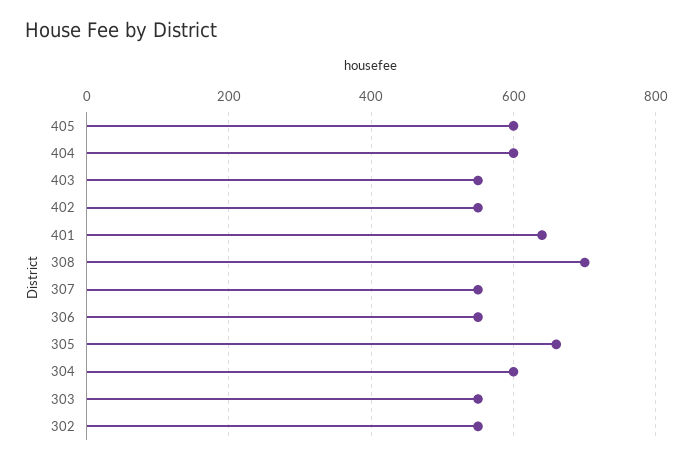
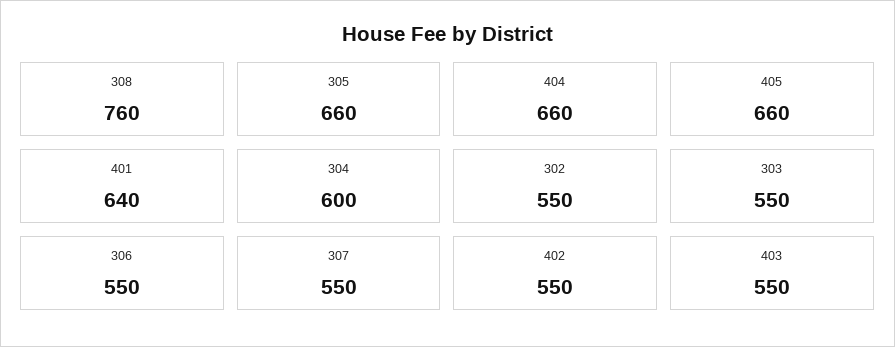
  {
-   "405": 600,
+   "405": 660,
-   "404": 600,
+   "404": 660,
    "403": 550,
    "402": 550,
    "401": 640,
-   "308": 700,
+   "308": 760,
    "307": 550,
    "306": 550,
    "305": 660,
    "304": 600,
    "303": 550,
    "302": 550
  }

